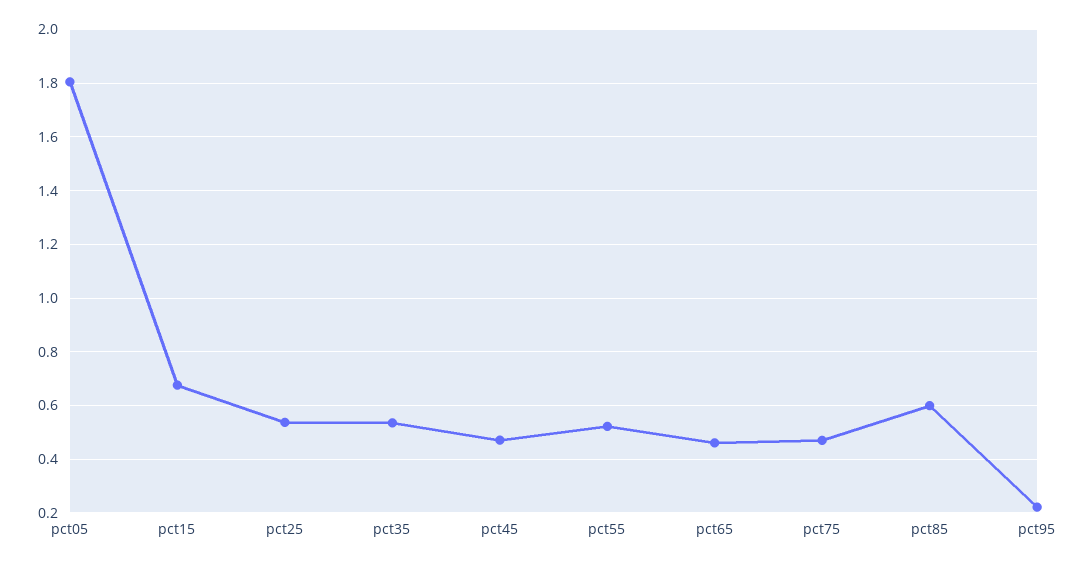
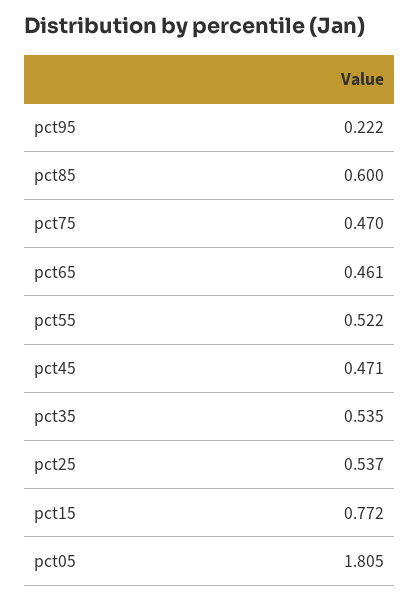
  {
    "pct05": 1.805,
-   "pct15": 0.675,
+   "pct15": 0.772,
    "pct25": 0.537,
    "pct35": 0.535,
    "pct45": 0.471,
    "pct55": 0.522,
    "pct65": 0.461,
    "pct75": 0.47,
    "pct85": 0.6,
    "pct95": 0.222
  }

